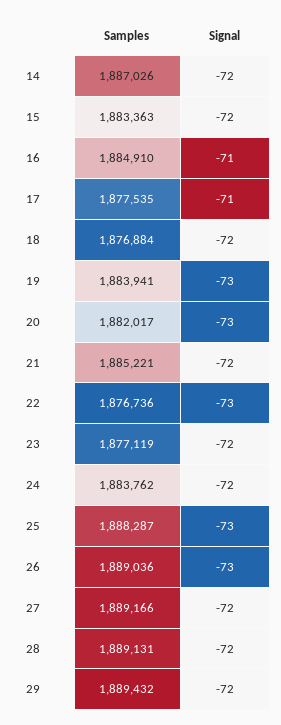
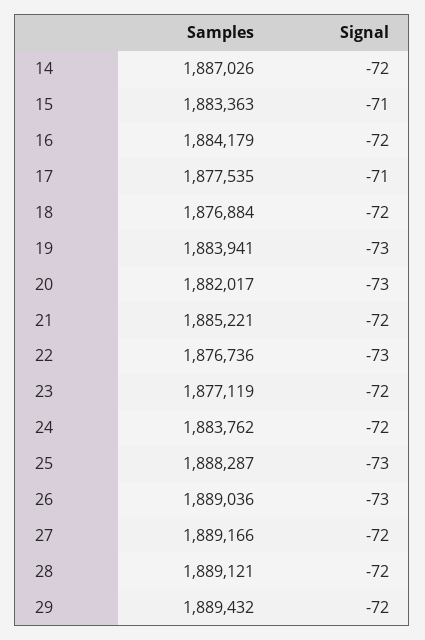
  {
    "Samples": {
      "14": 1887026,
      "15": 1883363,
-     "16": 1884910,
+     "16": 1884179,
      "17": 1877535,
      "18": 1876884,
      "19": 1883941,
      "20": 1882017,
      "21": 1885221,
      "22": 1876736,
      "23": 1877119,
      "24": 1883762,
      "25": 1888287,
      "26": 1889036,
      "27": 1889166,
-     "28": 1889131,
+     "28": 1889121,
      "29": 1889432
    },
    "Signal": {
      "14": -72,
-     "15": -72,
+     "15": -71,
-     "16": -71,
+     "16": -72,
      "17": -71,
      "18": -72,
      "19": -73,
      "20": -73,
      "21": -72,
      "22": -73,
      "23": -72,
      "24": -72,
      "25": -73,
      "26": -73,
      "27": -72,
      "28": -72,
      "29": -72
    }
  }

